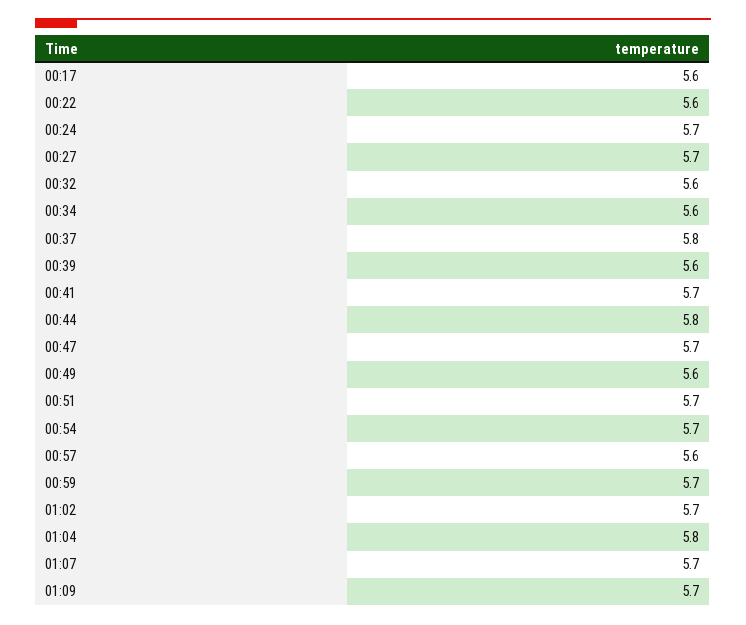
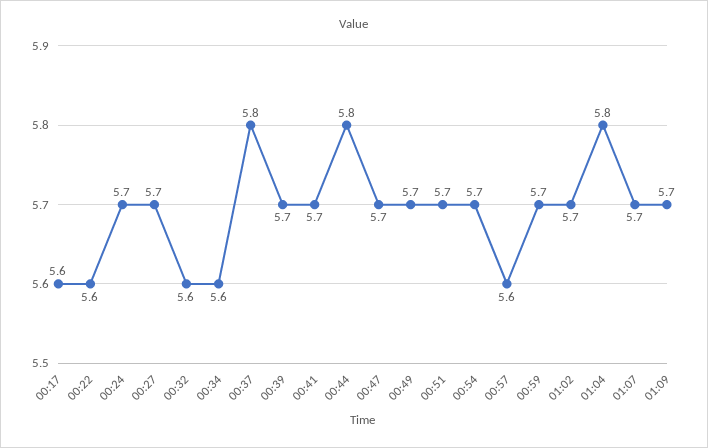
  {
    "00:17": 5.6,
    "00:22": 5.6,
    "00:24": 5.7,
    "00:27": 5.7,
    "00:32": 5.6,
    "00:34": 5.6,
    "00:37": 5.8,
-   "00:39": 5.6,
+   "00:39": 5.7,
    "00:41": 5.7,
    "00:44": 5.8,
    "00:47": 5.7,
-   "00:49": 5.6,
+   "00:49": 5.7,
    "00:51": 5.7,
    "00:54": 5.7,
    "00:57": 5.6,
    "00:59": 5.7,
    "01:02": 5.7,
    "01:04": 5.8,
    "01:07": 5.7,
    "01:09": 5.7
  }

